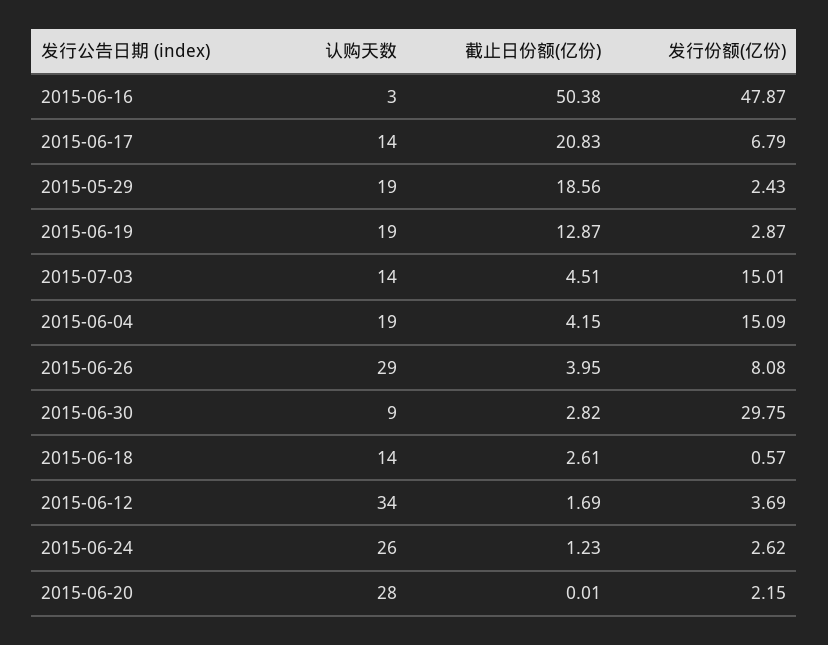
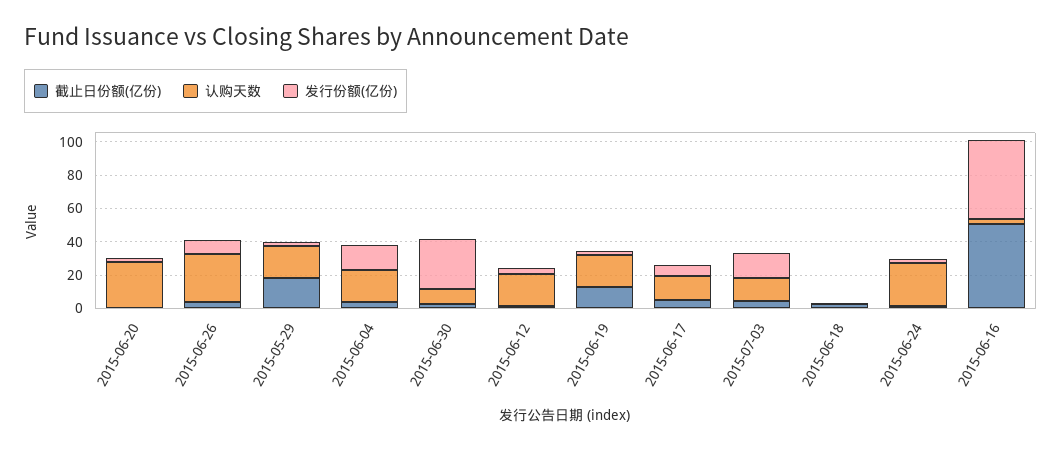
  {
    "认购天数": {
      "2015-06-16": 3,
      "2015-06-17": 14,
      "2015-05-29": 19,
      "2015-06-19": 19,
      "2015-07-03": 14,
      "2015-06-04": 19,
      "2015-06-26": 29,
      "2015-06-30": 9,
-     "2015-06-18": 14,
+     "2015-06-18": 0,
-     "2015-06-12": 34,
+     "2015-06-12": 20,
      "2015-06-24": 26,
      "2015-06-20": 28
    },
    "截止日份额(亿份)": {
      "2015-06-16": 50.38,
-     "2015-06-17": 20.83,
+     "2015-06-17": 5,
      "2015-05-29": 18.56,
      "2015-06-19": 12.87,
      "2015-07-03": 4.51,
      "2015-06-04": 4.15,
      "2015-06-26": 3.95,
      "2015-06-30": 2.82,
      "2015-06-18": 2.61,
      "2015-06-12": 1.69,
      "2015-06-24": 1.23,
      "2015-06-20": 0.01
    },
    "发行份额(亿份)": {
      "2015-06-16": 47.87,
      "2015-06-17": 6.79,
      "2015-05-29": 2.43,
      "2015-06-19": 2.87,
      "2015-07-03": 15.01,
      "2015-06-04": 15.09,
      "2015-06-26": 8.08,
      "2015-06-30": 29.75,
      "2015-06-18": 0.57,
      "2015-06-12": 3.69,
      "2015-06-24": 2.62,
      "2015-06-20": 2.15
    }
  }

